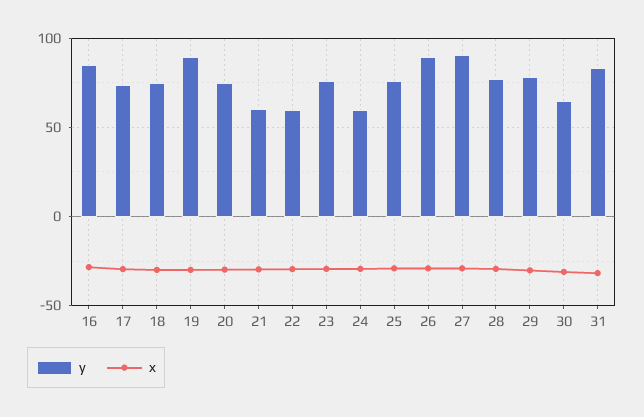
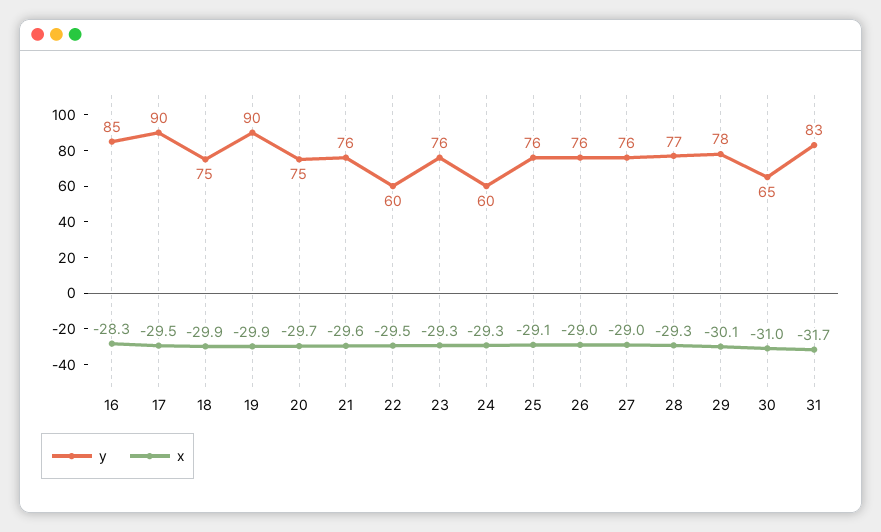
  {
    "y": {
      "16": 85,
-     "17": 75,
+     "17": 90,
      "18": 75,
      "19": 90,
      "20": 75,
-     "21": 60,
+     "21": 76,
      "22": 60,
      "23": 76,
      "24": 60,
      "25": 76,
-     "26": 90,
+     "26": 76,
-     "27": 90,
+     "27": 76,
      "28": 77,
      "29": 78,
      "30": 65,
      "31": 83
    },
    "x": {
      "16": -28.3,
      "17": -29.5,
      "18": -29.9,
      "19": -29.9,
      "20": -29.7,
      "21": -29.6,
      "22": -29.5,
      "23": -29.3,
      "24": -29.3,
      "25": -29.1,
      "26": -29,
      "27": -29,
      "28": -29.3,
      "29": -30.1,
      "30": -31,
      "31": -31.7
    }
  }

